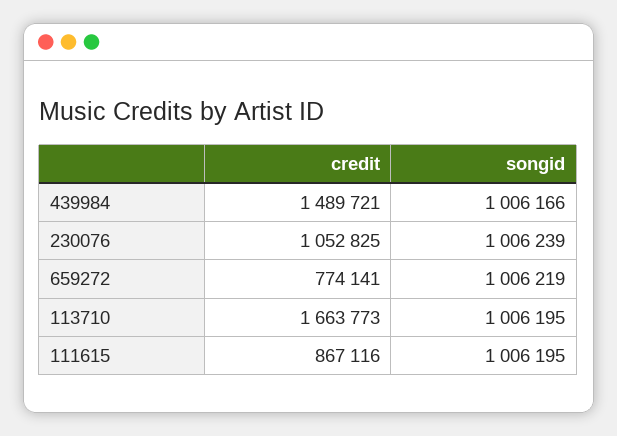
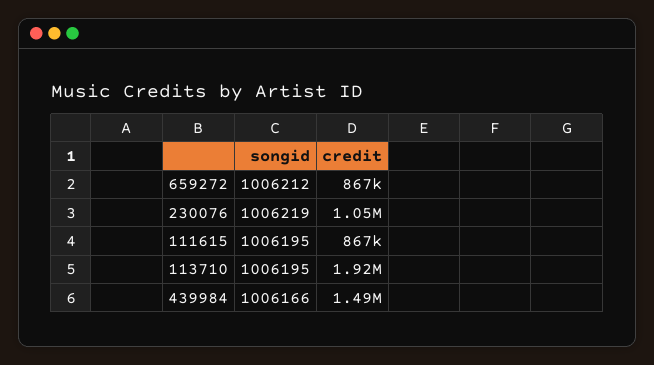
  {
    "credit": {
      "439984": 1489721,
      "230076": 1052825,
-     "659272": 774141,
+     "659272": 867000,
-     "113710": 1663773,
+     "113710": 1920000,
      "111615": 867116
    },
    "songid": {
      "439984": 1006166,
-     "230076": 1006239,
+     "230076": 1006219,
-     "659272": 1006219,
+     "659272": 1006212,
      "113710": 1006195,
      "111615": 1006195
    }
  }

